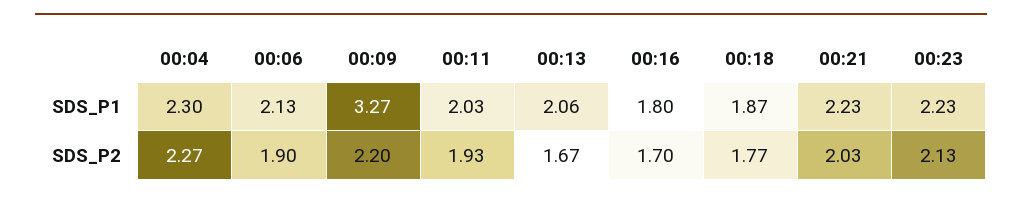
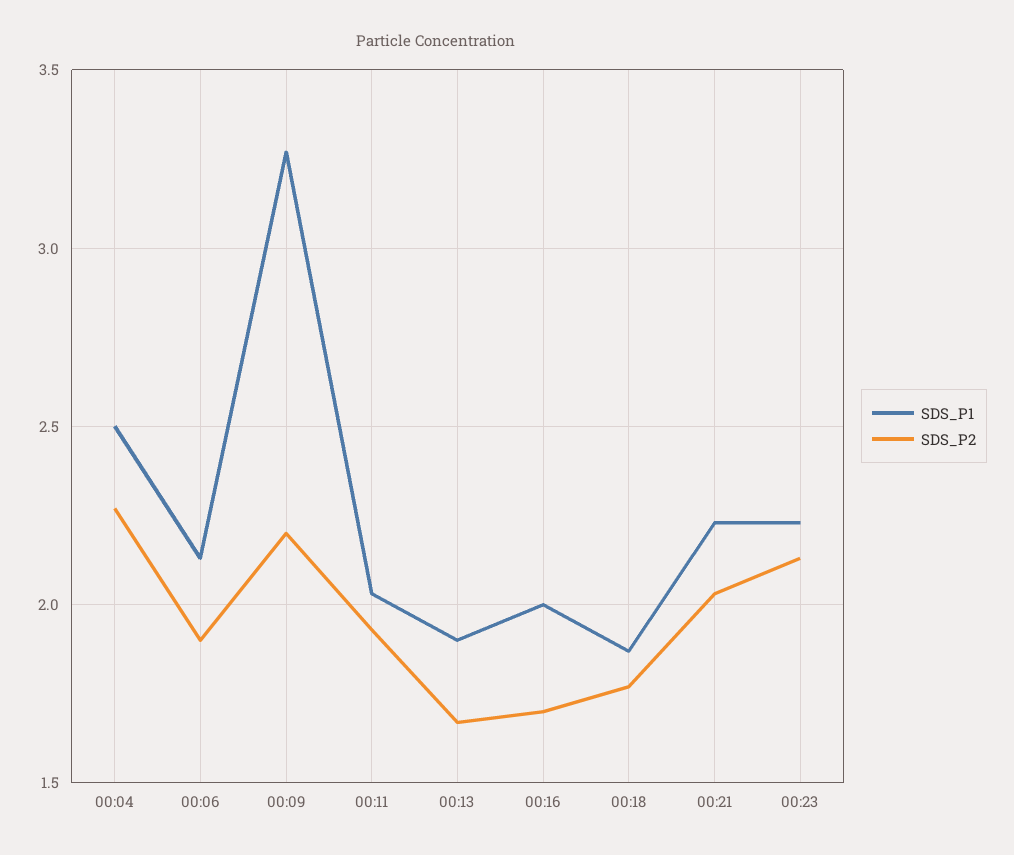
  {
    "SDS_P1": {
-     "00:04": 2.3,
+     "00:04": 2.5,
      "00:06": 2.13,
      "00:09": 3.27,
      "00:11": 2.03,
-     "00:13": 2.06,
+     "00:13": 1.9,
-     "00:16": 1.8,
+     "00:16": 2,
      "00:18": 1.87,
      "00:21": 2.23,
      "00:23": 2.23
    },
    "SDS_P2": {
      "00:04": 2.27,
      "00:06": 1.9,
      "00:09": 2.2,
      "00:11": 1.93,
      "00:13": 1.67,
      "00:16": 1.7,
      "00:18": 1.77,
      "00:21": 2.03,
      "00:23": 2.13
    }
  }

